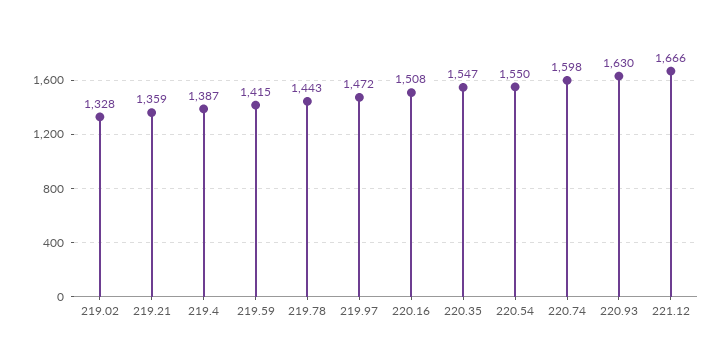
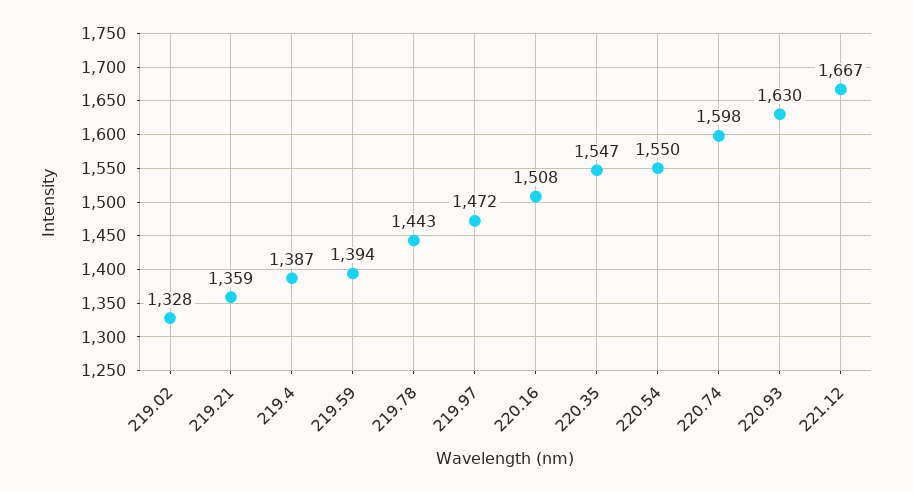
  {
    "219.02": 1328,
    "219.21": 1359,
    "219.4": 1387,
-   "219.59": 1415,
+   "219.59": 1394,
    "219.78": 1443,
    "219.97": 1472,
    "220.16": 1508,
    "220.35": 1547,
    "220.54": 1550,
    "220.74": 1598,
    "220.93": 1630,
-   "221.12": 1666
+   "221.12": 1667
  }

